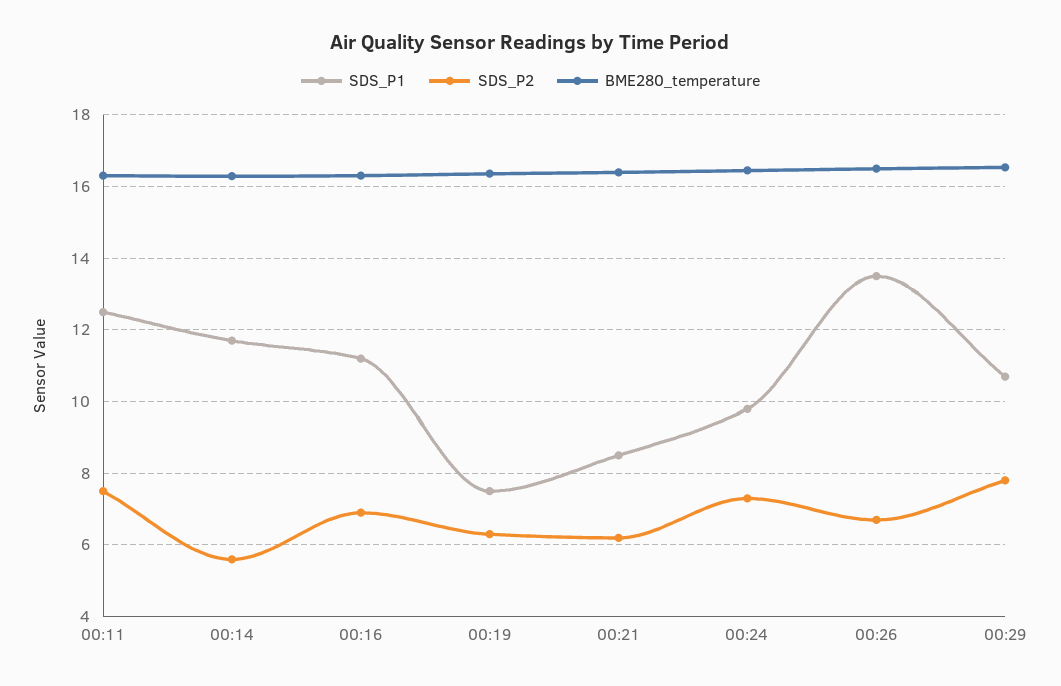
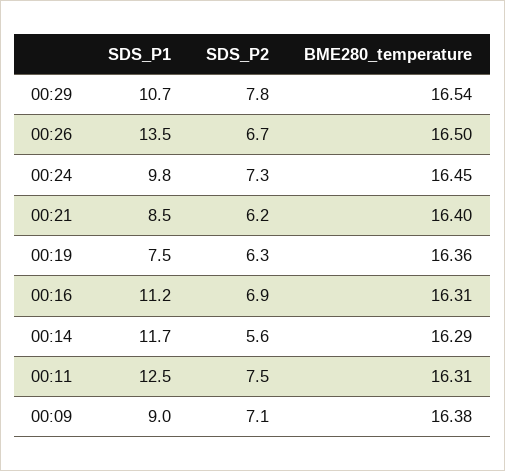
  {
    "SDS_P1": {
      "00:11": 12.5,
      "00:14": 11.7,
      "00:16": 11.2,
      "00:19": 7.5,
      "00:21": 8.5,
      "00:24": 9.8,
      "00:26": 13.5,
-     "00:29": 10.7
+     "00:29": 10.7,
+     "00:09": 9
    },
    "SDS_P2": {
      "00:11": 7.5,
      "00:14": 5.6,
      "00:16": 6.9,
      "00:19": 6.3,
      "00:21": 6.2,
      "00:24": 7.3,
      "00:26": 6.7,
-     "00:29": 7.8
+     "00:29": 7.8,
+     "00:09": 7.1
    },
    "BME280_temperature": {
      "00:11": 16.31,
      "00:14": 16.29,
      "00:16": 16.31,
      "00:19": 16.36,
      "00:21": 16.4,
      "00:24": 16.45,
      "00:26": 16.5,
-     "00:29": 16.54
+     "00:29": 16.54,
+     "00:09": 16.38
    }
  }

